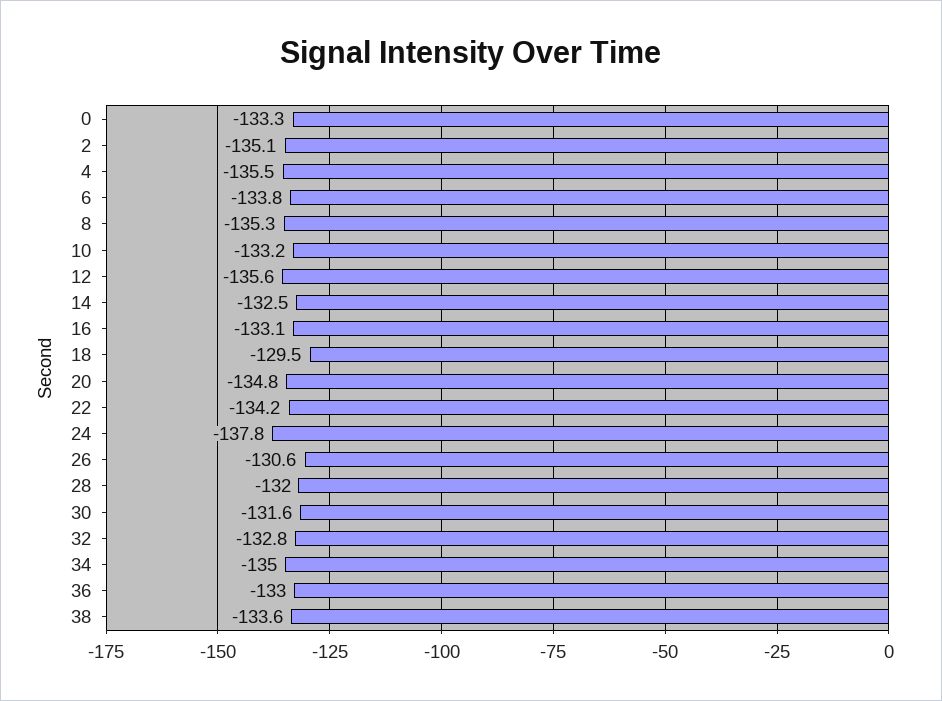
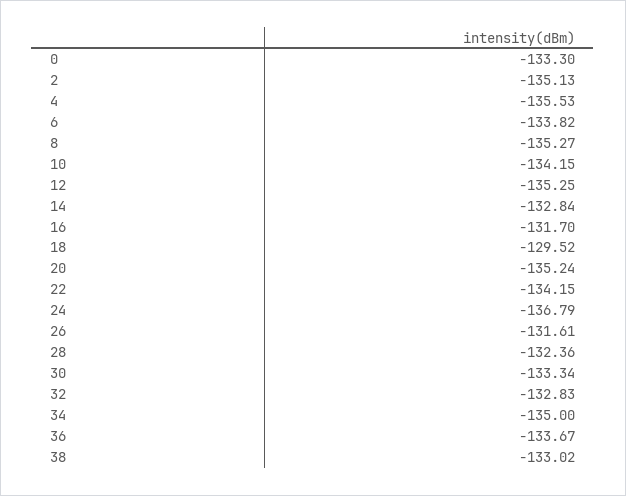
  {
    "0": -133.3,
    "2": -135.13,
    "4": -135.53,
    "6": -133.82,
    "8": -135.27,
-   "10": -133.2,
+   "10": -134.15,
-   "12": -135.6,
+   "12": -135.25,
-   "14": -132.5,
+   "14": -132.84,
-   "16": -133.1,
+   "16": -131.7,
    "18": -129.52,
-   "20": -134.8,
+   "20": -135.24,
    "22": -134.15,
-   "24": -137.8,
+   "24": -136.79,
-   "26": -130.6,
+   "26": -131.61,
-   "28": -132,
+   "28": -132.36,
-   "30": -131.6,
+   "30": -133.34,
    "32": -132.83,
    "34": -135,
-   "36": -133,
+   "36": -133.67,
-   "38": -133.6
+   "38": -133.02
  }

